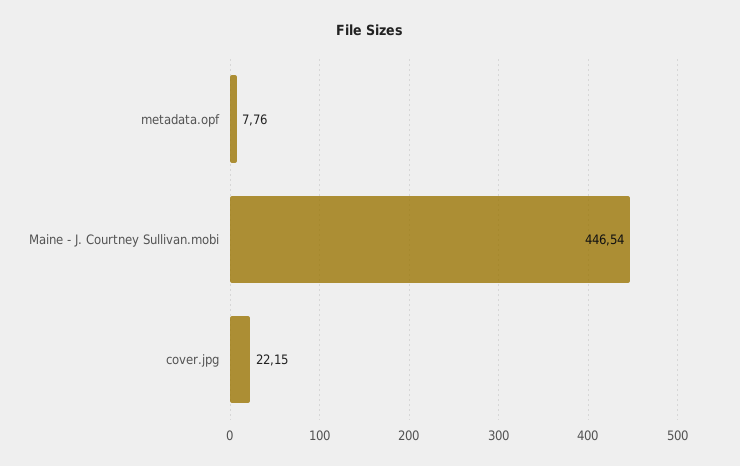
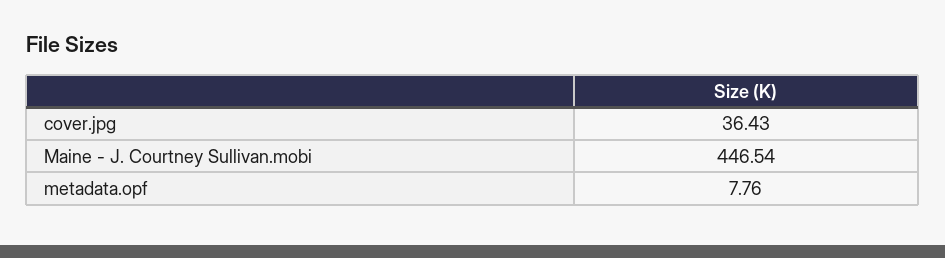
  {
    "metadata.opf": 7.76,
    "Maine - J. Courtney Sullivan.mobi": 446.54,
-   "cover.jpg": 22.15
+   "cover.jpg": 36.43
  }

